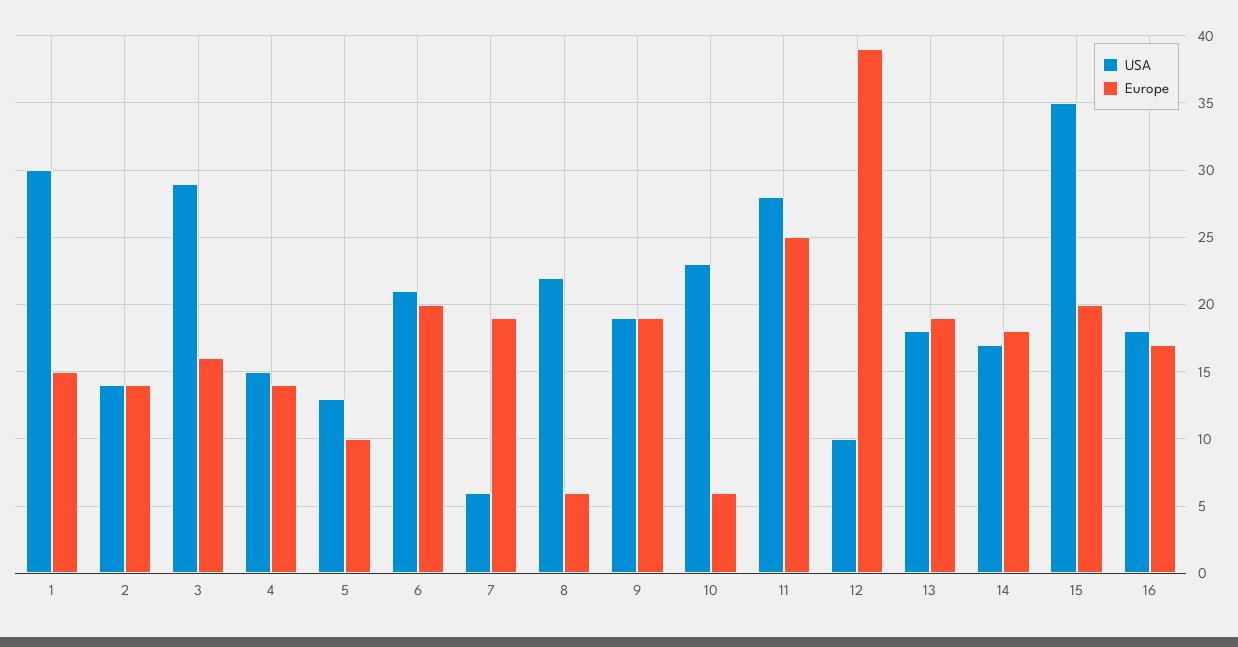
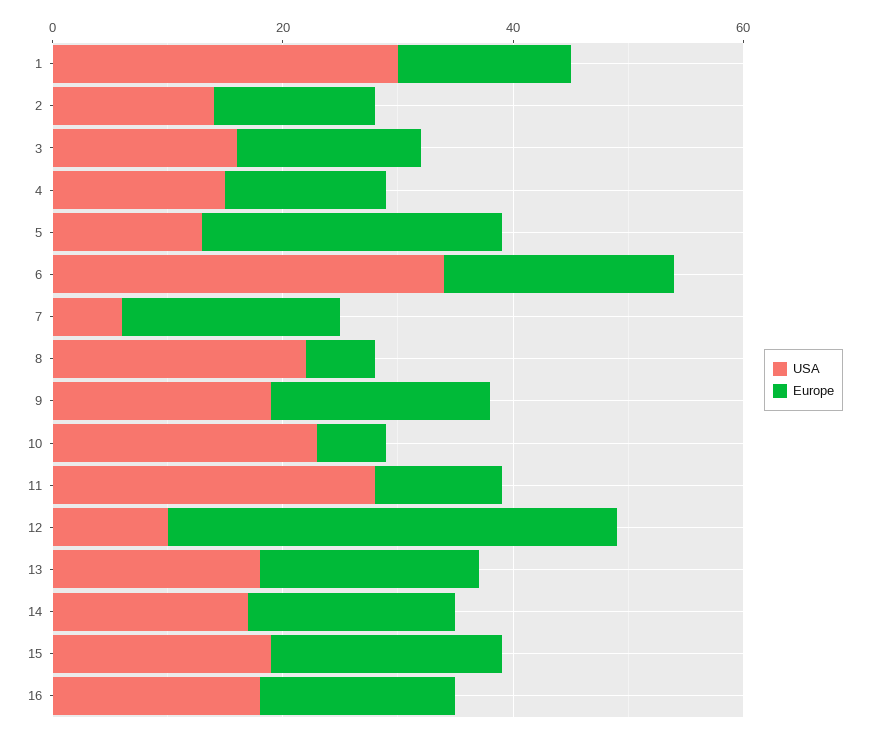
  {
    "USA": {
      "1": 30,
      "2": 14,
-     "3": 29,
+     "3": 15,
      "4": 15,
      "5": 13,
-     "6": 21,
+     "6": 35,
      "7": 6,
      "8": 22,
      "9": 19,
      "10": 23,
      "11": 28,
      "12": 10,
      "13": 18,
      "14": 17,
-     "15": 35,
+     "15": 20,
      "16": 18
    },
    "Europe": {
      "1": 15,
      "2": 14,
      "3": 16,
      "4": 14,
-     "5": 10,
+     "5": 25,
      "6": 20,
      "7": 19,
      "8": 6,
      "9": 19,
      "10": 6,
-     "11": 25,
+     "11": 10,
      "12": 39,
      "13": 19,
      "14": 18,
      "15": 20,
      "16": 17
    }
  }

